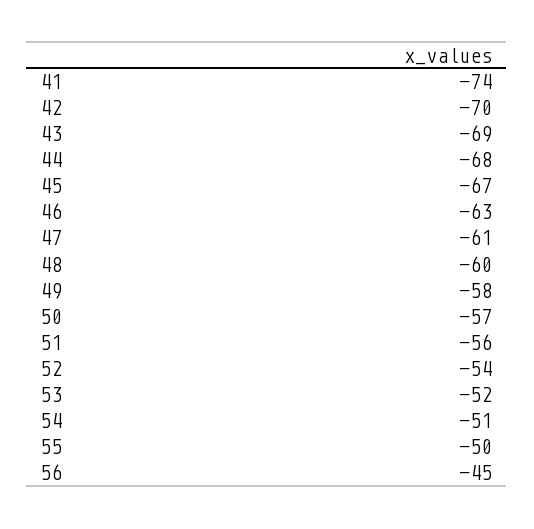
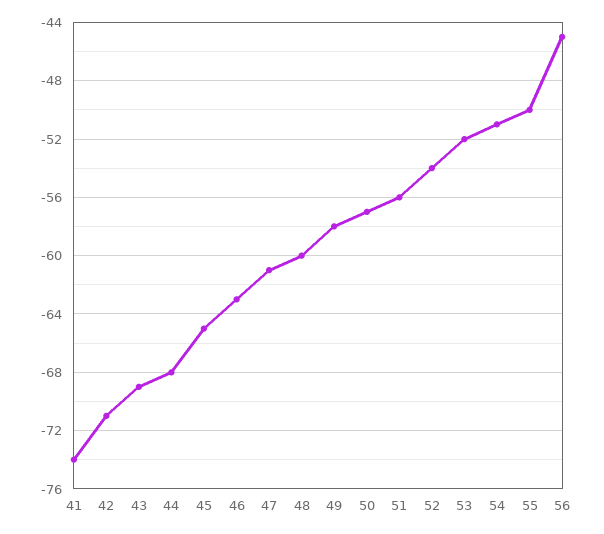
  {
    "41": -74,
-   "42": -70,
+   "42": -71,
    "43": -69,
    "44": -68,
-   "45": -67,
+   "45": -65,
    "46": -63,
    "47": -61,
    "48": -60,
    "49": -58,
    "50": -57,
    "51": -56,
    "52": -54,
    "53": -52,
    "54": -51,
    "55": -50,
    "56": -45
  }

